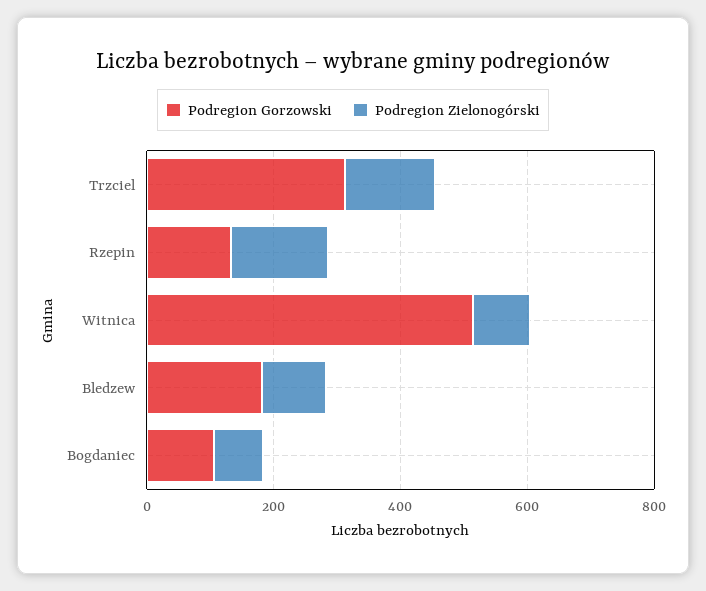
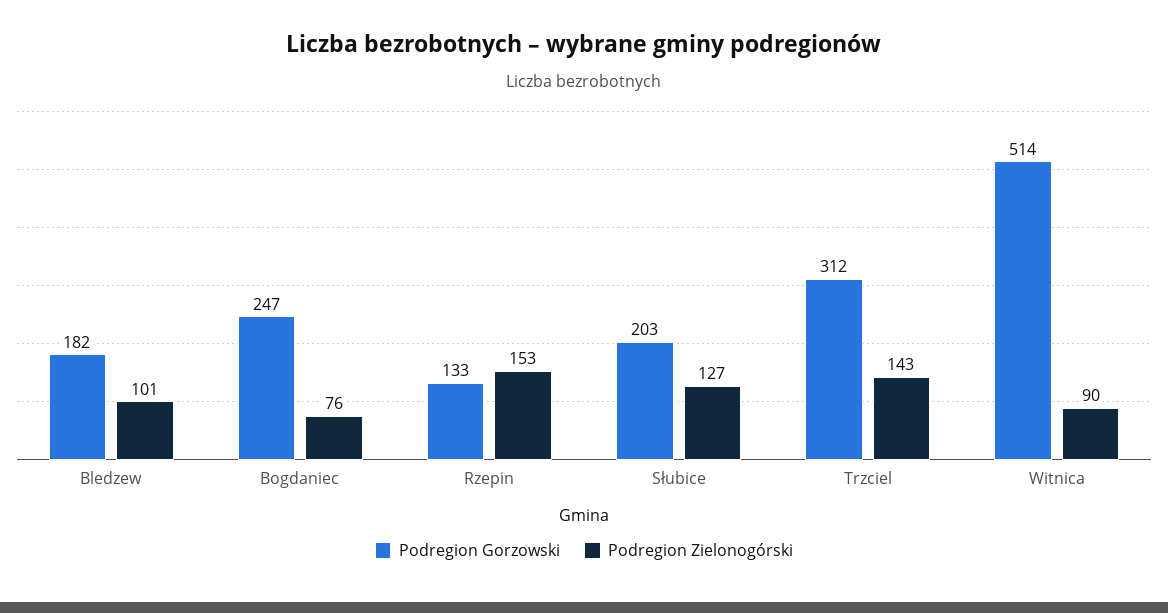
  {
    "Podregion Gorzowski": {
      "Trzciel": 312,
      "Rzepin": 133,
      "Witnica": 514,
      "Bledzew": 182,
-     "Bogdaniec": 100
+     "Bogdaniec": 247,
+     "Słubice": 203
    },
    "Podregion Zielonogórski": {
      "Trzciel": 143,
      "Rzepin": 153,
      "Witnica": 90,
      "Bledzew": 101,
-     "Bogdaniec": 76
+     "Bogdaniec": 76,
+     "Słubice": 127
    }
  }

